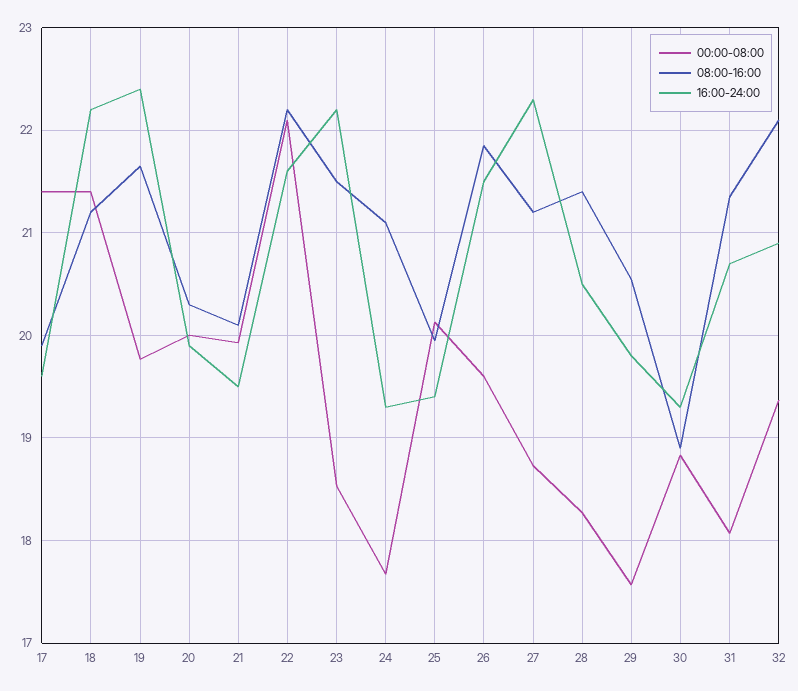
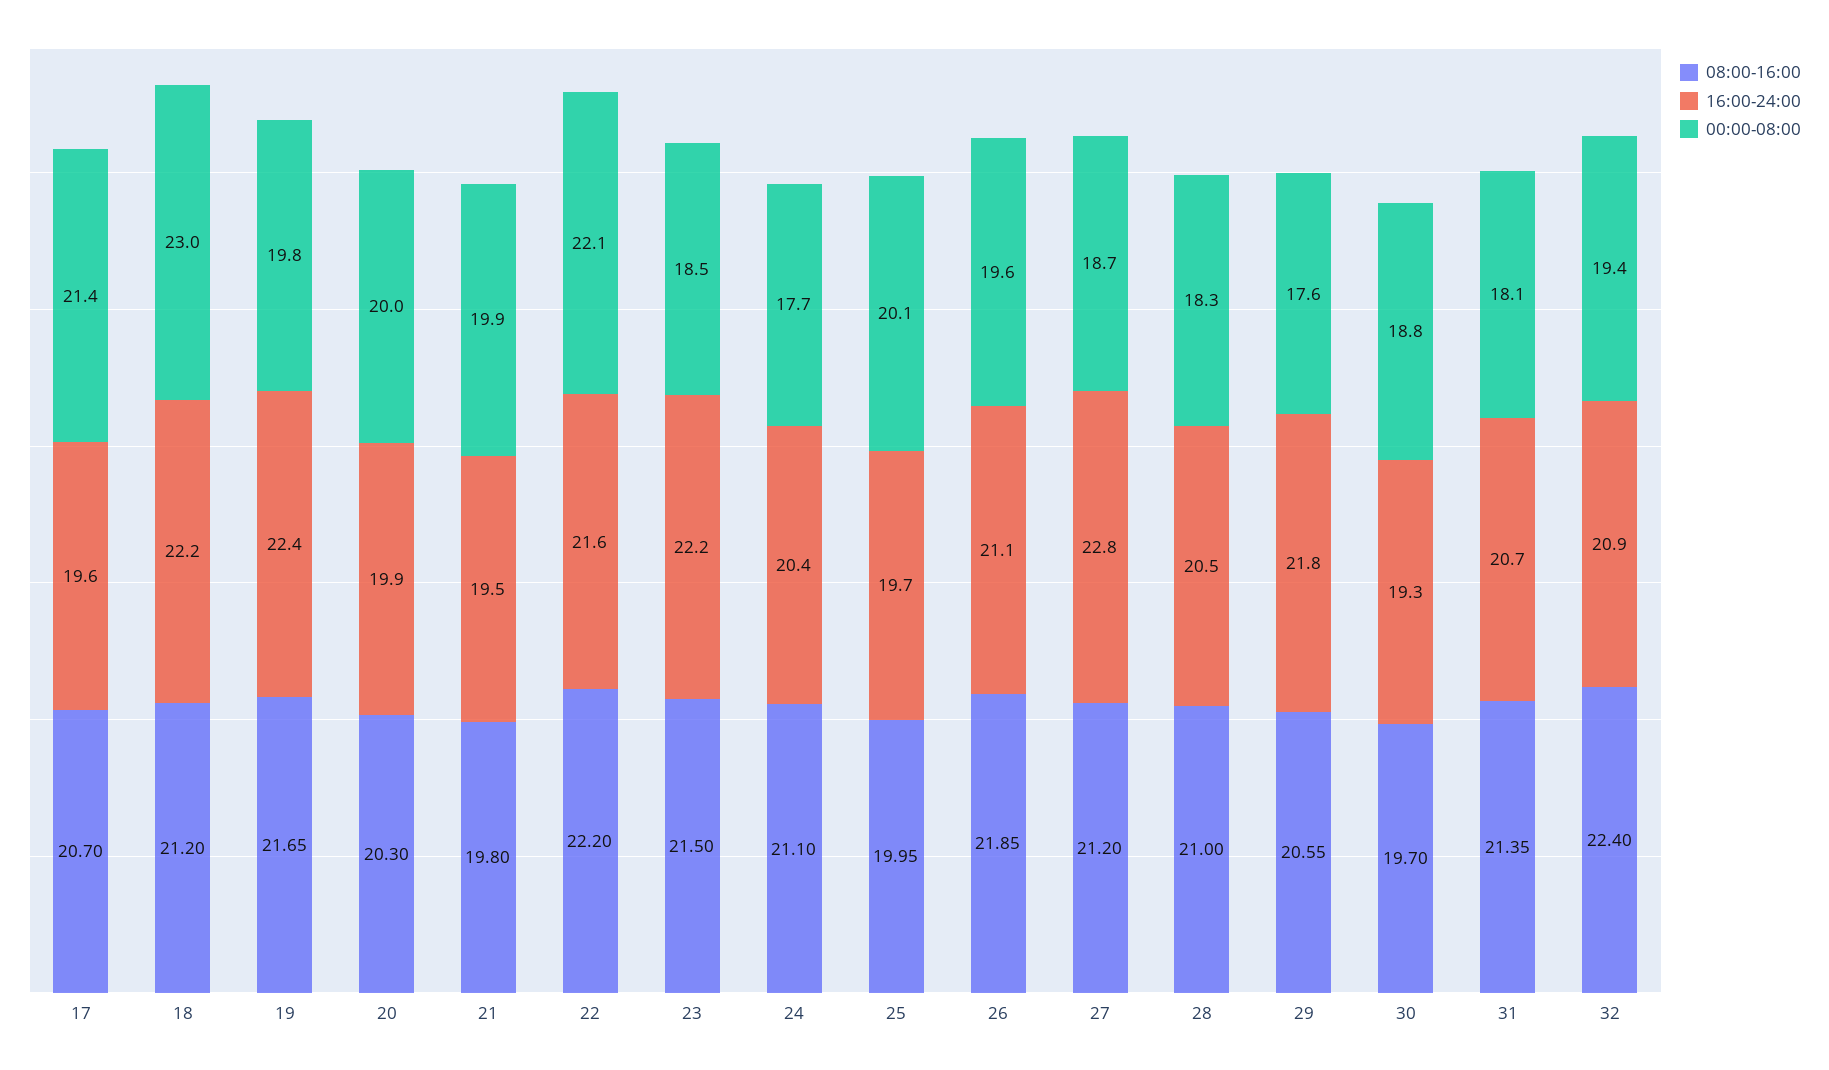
  {
    "00:00-08:00": {
      "17": 21.4,
-     "18": 21.4,
+     "18": 23,
      "19": 19.8,
      "20": 20,
      "21": 19.9,
      "22": 22.1,
      "23": 18.5,
      "24": 17.7,
      "25": 20.1,
      "26": 19.6,
      "27": 18.7,
      "28": 18.3,
      "29": 17.6,
      "30": 18.8,
      "31": 18.1,
      "32": 19.4
    },
    "08:00-16:00": {
-     "17": 19.9,
+     "17": 20.7,
      "18": 21.2,
      "19": 21.65,
      "20": 20.3,
-     "21": 20.1,
+     "21": 19.8,
      "22": 22.2,
      "23": 21.5,
      "24": 21.1,
      "25": 19.95,
      "26": 21.85,
      "27": 21.2,
-     "28": 21.4,
+     "28": 21,
      "29": 20.55,
-     "30": 18.9,
+     "30": 19.7,
      "31": 21.35,
-     "32": 22.1
+     "32": 22.4
    },
    "16:00-24:00": {
      "17": 19.6,
      "18": 22.2,
      "19": 22.4,
      "20": 19.9,
      "21": 19.5,
      "22": 21.6,
      "23": 22.2,
-     "24": 19.3,
+     "24": 20.4,
-     "25": 19.4,
+     "25": 19.7,
-     "26": 21.5,
+     "26": 21.1,
-     "27": 22.3,
+     "27": 22.8,
      "28": 20.5,
-     "29": 19.8,
+     "29": 21.8,
      "30": 19.3,
      "31": 20.7,
      "32": 20.9
    }
  }

